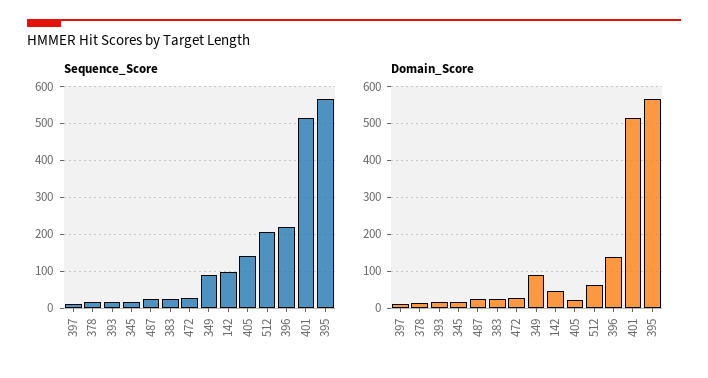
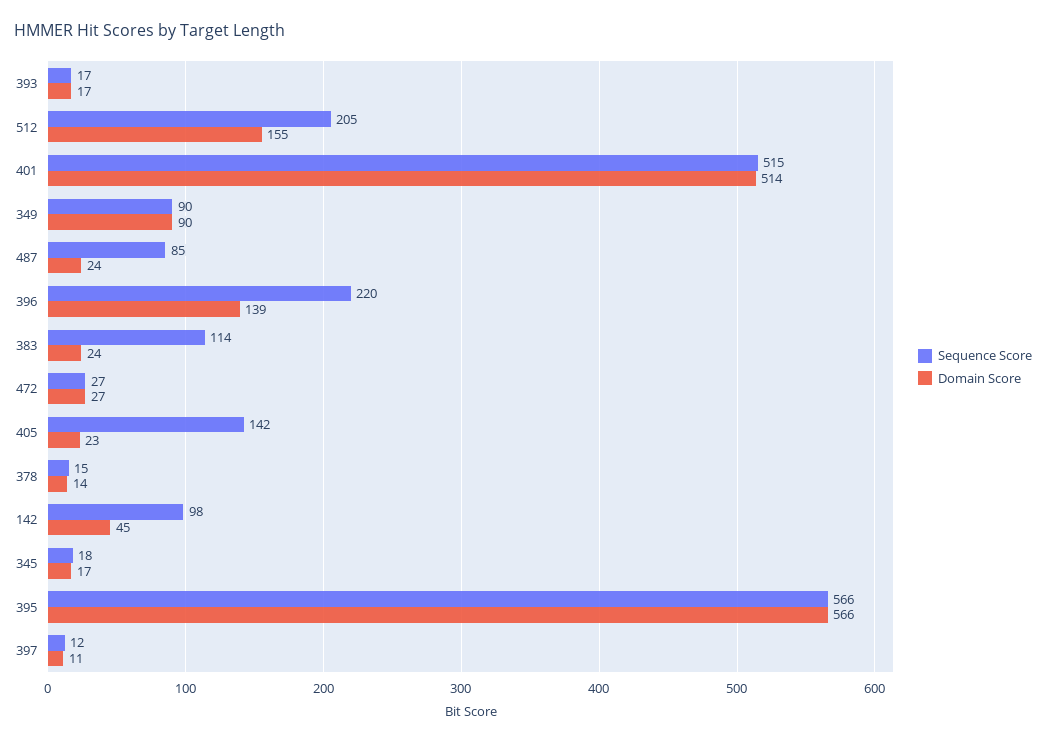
  {
    "Sequence_Score": {
      "397": 12,
      "378": 15,
      "393": 17,
      "345": 18,
-     "487": 20,
+     "487": 85,
-     "383": 20,
+     "383": 114,
      "472": 27,
      "349": 90,
      "142": 98,
      "405": 142,
      "512": 205,
      "396": 220,
      "401": 515,
      "395": 566
    },
    "Domain_Score": {
      "397": 11,
      "378": 14,
      "393": 17,
      "345": 17,
      "487": 24,
      "383": 24,
      "472": 27,
      "349": 90,
      "142": 45,
      "405": 23,
-     "512": 60,
+     "512": 155,
      "396": 139,
      "401": 514,
      "395": 566
    }
  }

